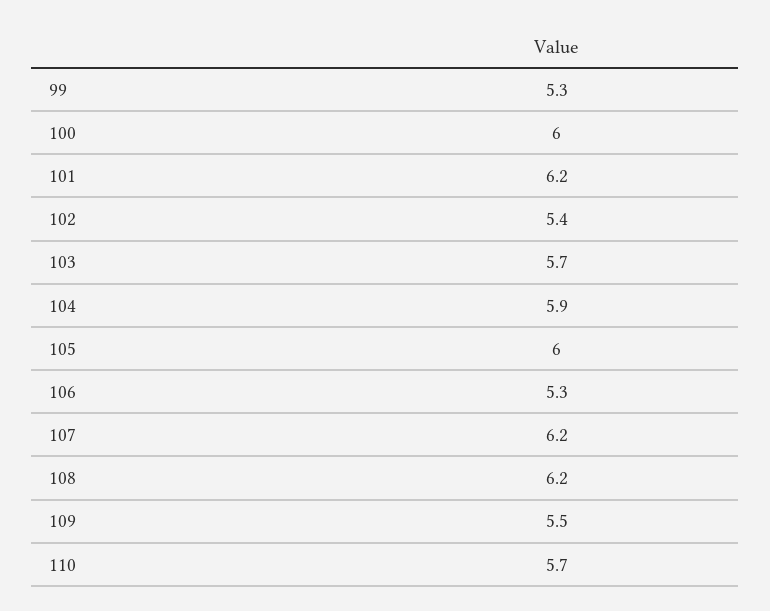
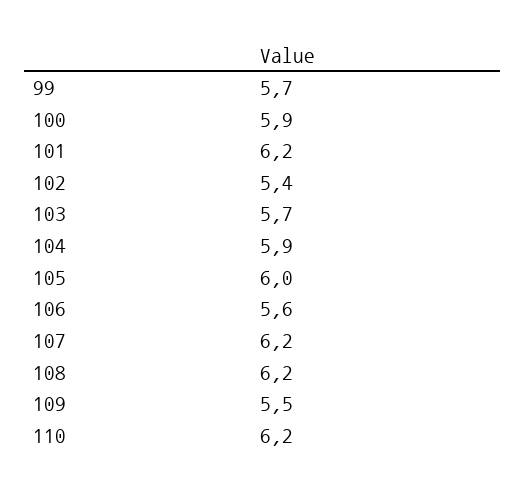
  {
-   "99": 5.3,
+   "99": 5.7,
-   "100": 6,
+   "100": 5.9,
    "101": 6.2,
    "102": 5.4,
    "103": 5.7,
    "104": 5.9,
    "105": 6,
-   "106": 5.3,
+   "106": 5.6,
    "107": 6.2,
    "108": 6.2,
    "109": 5.5,
-   "110": 5.7
+   "110": 6.2
  }

